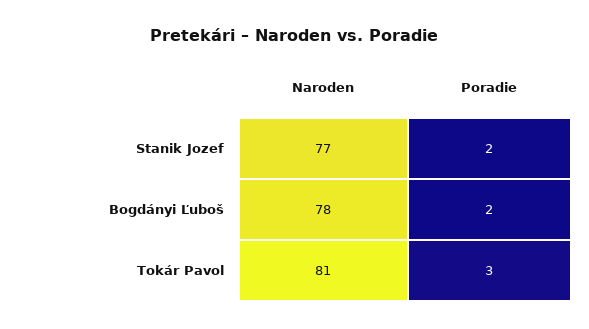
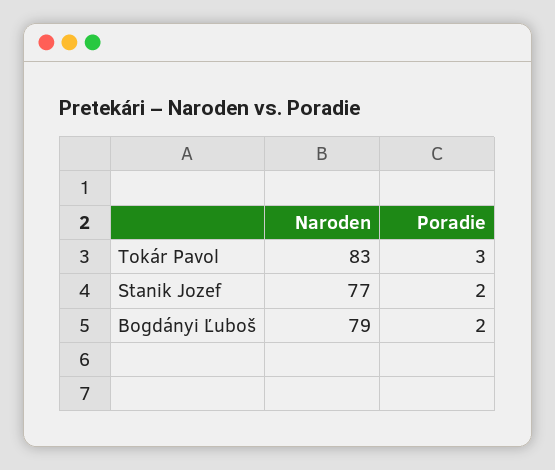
  {
    "Naroden": {
      "Stanik Jozef": 77,
-     "Bogdányi Ľuboš": 78,
+     "Bogdányi Ľuboš": 79,
-     "Tokár Pavol": 81
+     "Tokár Pavol": 83
    },
    "Poradie": {
      "Stanik Jozef": 2,
      "Bogdányi Ľuboš": 2,
      "Tokár Pavol": 3
    }
  }

